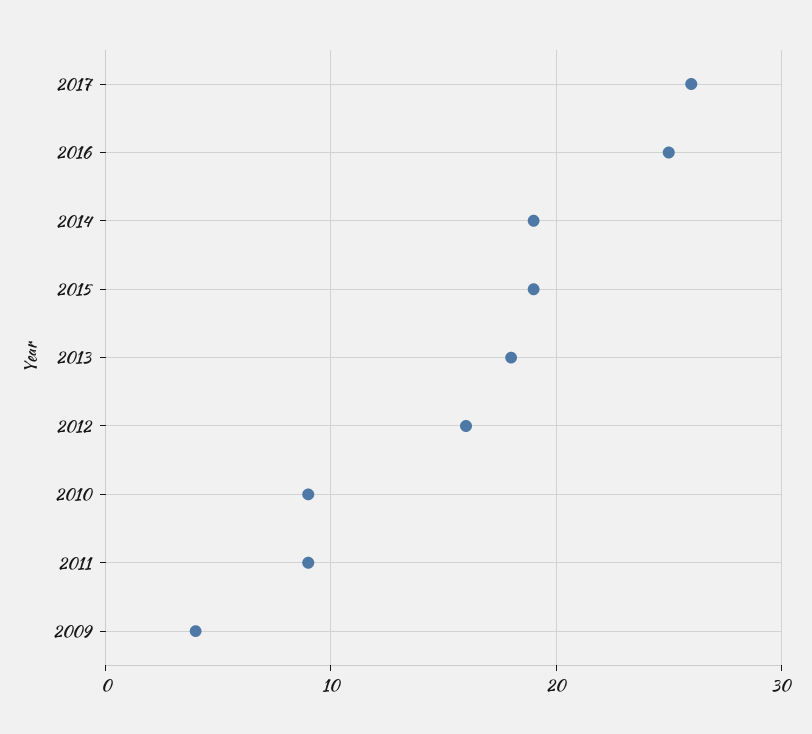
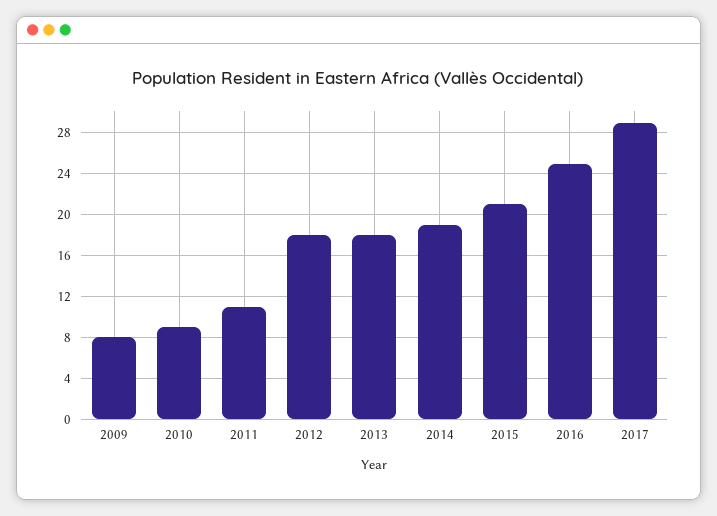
  {
-   "2017": 26,
+   "2017": 29,
    "2016": 25,
    "2014": 19,
-   "2015": 19,
+   "2015": 21,
    "2013": 18,
-   "2012": 16,
+   "2012": 18,
    "2010": 9,
-   "2011": 9,
+   "2011": 11,
-   "2009": 4
+   "2009": 8
  }

